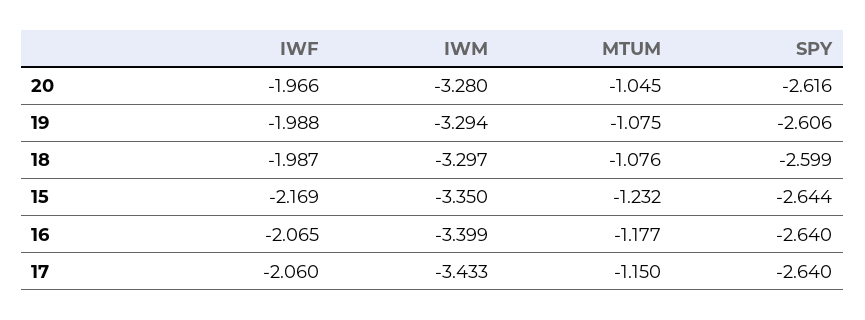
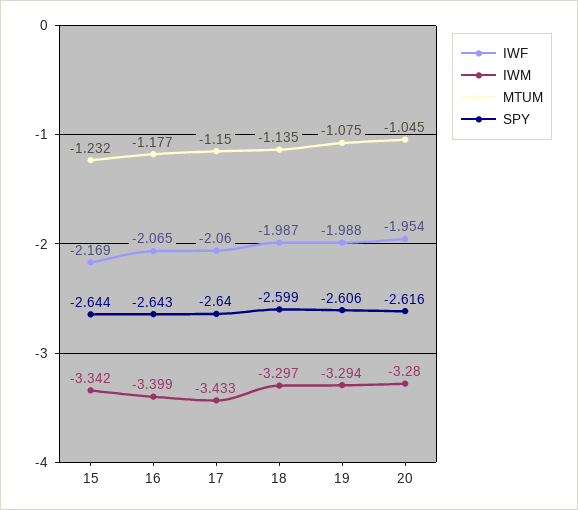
  {
    "IWF": {
-     "20": -1.966,
+     "20": -1.954,
      "19": -1.988,
      "18": -1.987,
      "15": -2.169,
      "16": -2.065,
      "17": -2.06
    },
    "IWM": {
      "20": -3.28,
      "19": -3.294,
      "18": -3.297,
-     "15": -3.35,
+     "15": -3.342,
      "16": -3.399,
      "17": -3.433
    },
    "MTUM": {
      "20": -1.045,
      "19": -1.075,
-     "18": -1.076,
+     "18": -1.135,
      "15": -1.232,
      "16": -1.177,
      "17": -1.15
    },
    "SPY": {
      "20": -2.616,
      "19": -2.606,
      "18": -2.599,
      "15": -2.644,
-     "16": -2.64,
+     "16": -2.643,
      "17": -2.64
    }
  }

